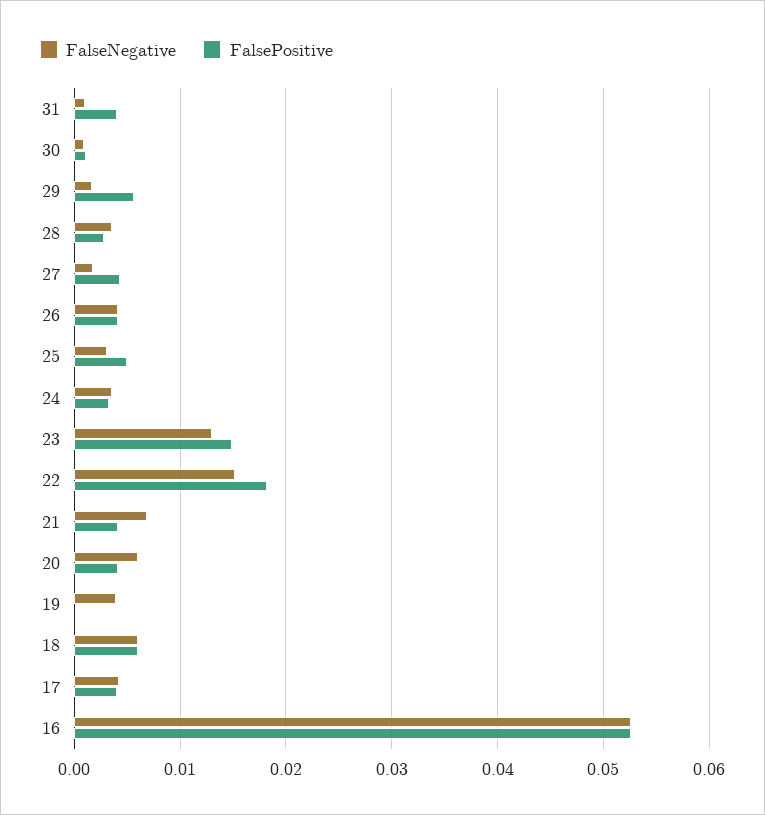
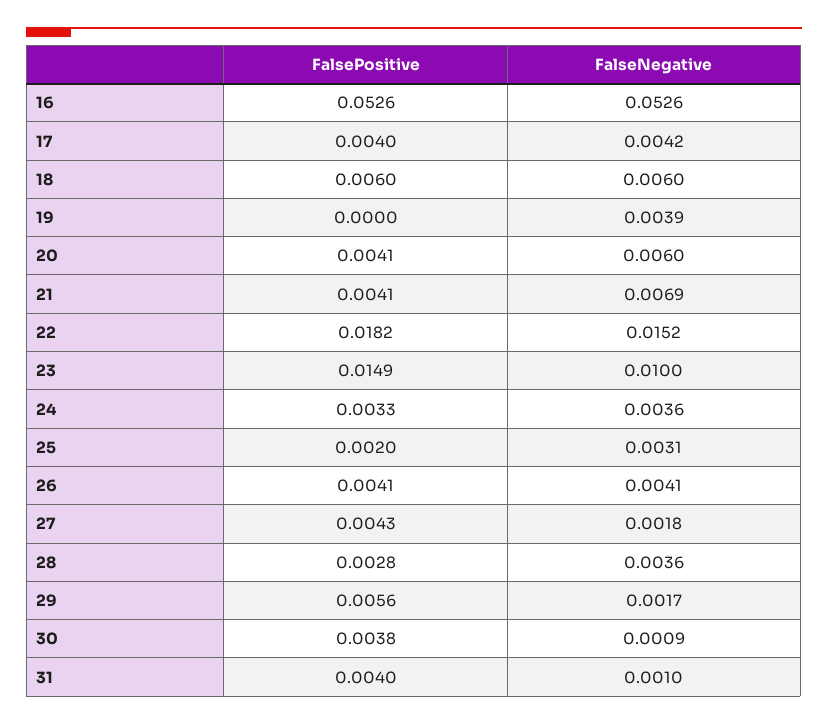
  {
    "FalseNegative": {
      "31": 0.001,
      "30": 0.0009,
      "29": 0.0017,
      "28": 0.0036,
      "27": 0.0018,
      "26": 0.0041,
      "25": 0.0031,
      "24": 0.0036,
-     "23": 0.013,
+     "23": 0.01,
      "22": 0.0152,
      "21": 0.0069,
      "20": 0.006,
      "19": 0.0039,
      "18": 0.006,
      "17": 0.0042,
      "16": 0.0526
    },
    "FalsePositive": {
      "31": 0.004,
-     "30": 0.001,
+     "30": 0.0038,
      "29": 0.0056,
      "28": 0.0028,
      "27": 0.0043,
      "26": 0.0041,
-     "25": 0.005,
+     "25": 0.002,
      "24": 0.0033,
      "23": 0.0149,
      "22": 0.0182,
      "21": 0.0041,
      "20": 0.0041,
      "19": 0,
      "18": 0.006,
      "17": 0.004,
      "16": 0.0526
    }
  }

